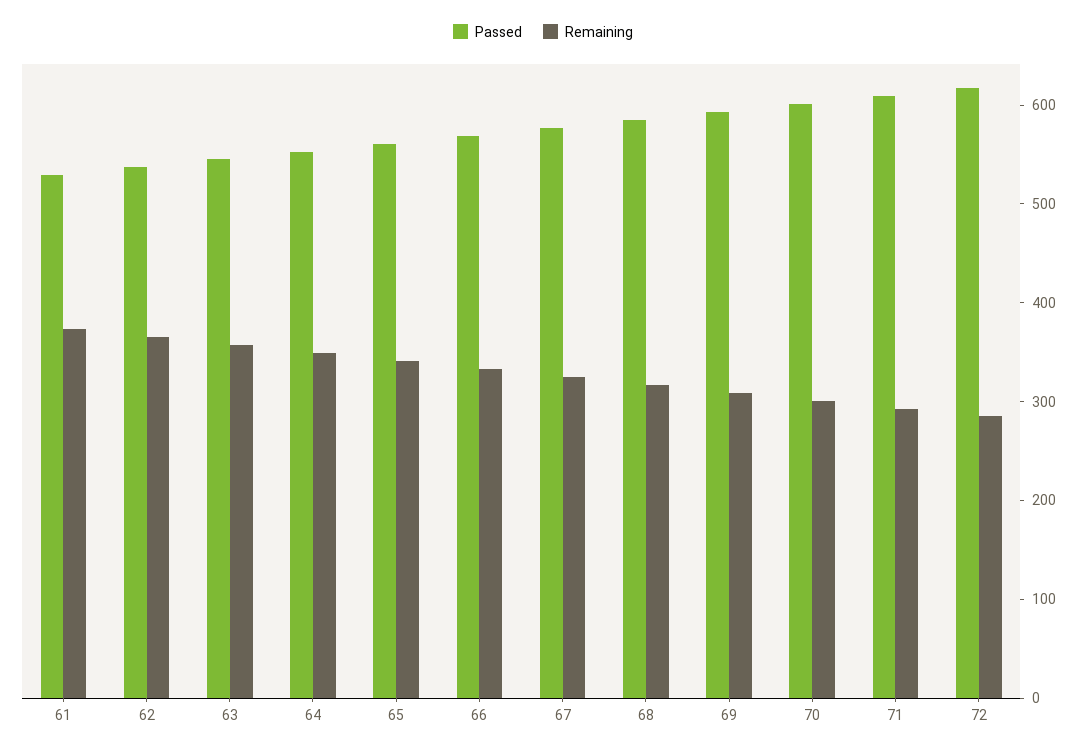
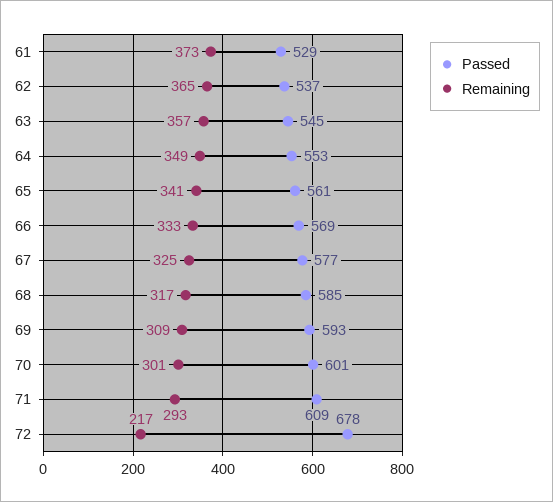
  {
    "Passed": {
      "61": 529,
      "62": 537,
      "63": 545,
      "64": 553,
      "65": 561,
      "66": 569,
      "67": 577,
      "68": 585,
      "69": 593,
      "70": 601,
      "71": 609,
-     "72": 620
+     "72": 678
    },
    "Remaining": {
      "61": 373,
      "62": 365,
      "63": 357,
      "64": 349,
      "65": 341,
      "66": 333,
      "67": 325,
      "68": 317,
      "69": 309,
      "70": 301,
      "71": 293,
-     "72": 280
+     "72": 217
    }
  }

